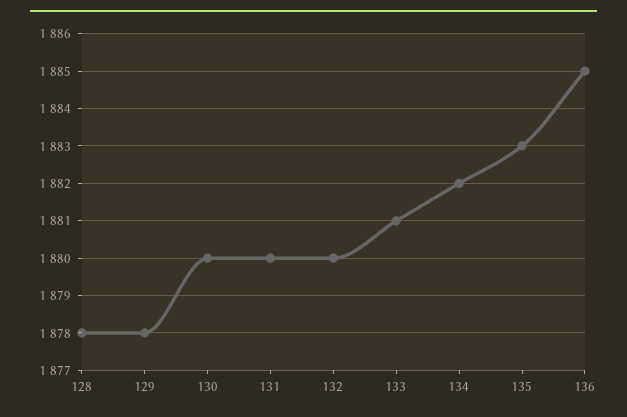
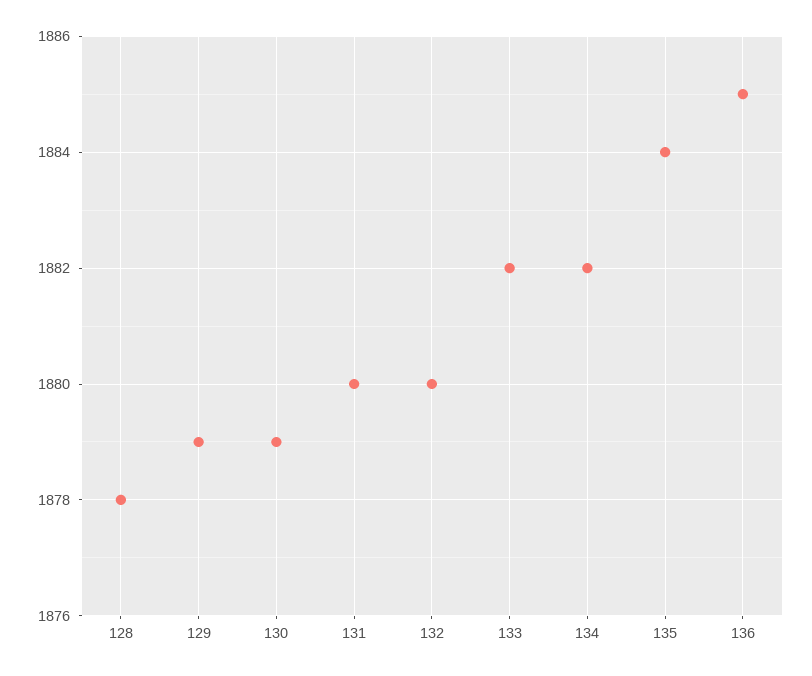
  {
    "128": 1878,
-   "129": 1878,
+   "129": 1879,
-   "130": 1880,
+   "130": 1879,
    "131": 1880,
    "132": 1880,
-   "133": 1881,
+   "133": 1882,
    "134": 1882,
-   "135": 1883,
+   "135": 1884,
    "136": 1885
  }

